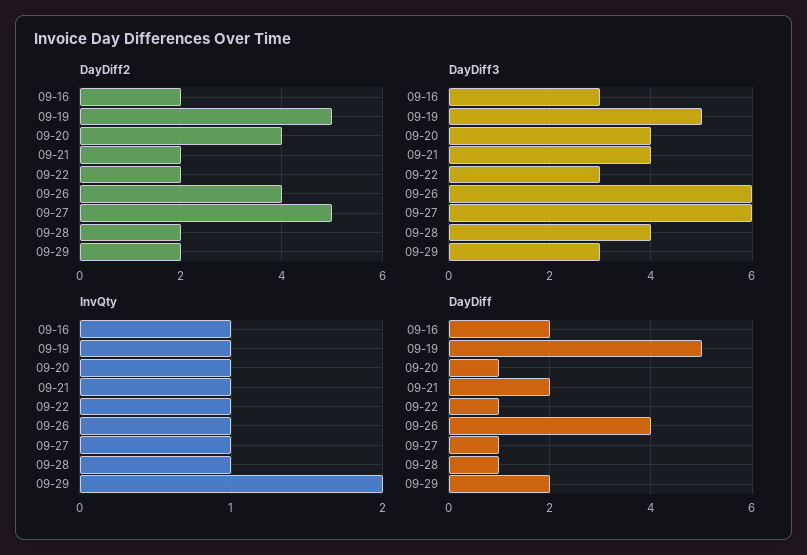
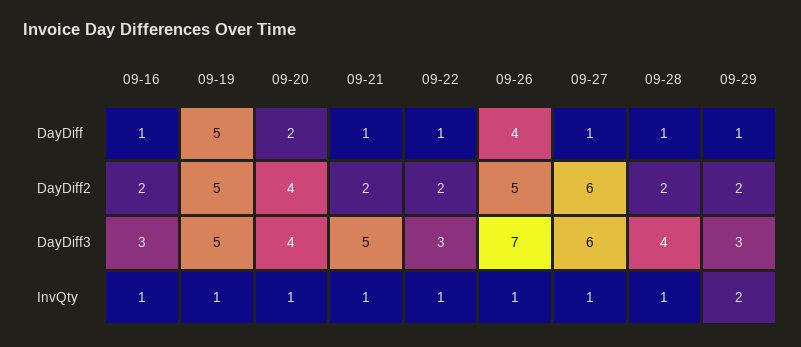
  {
    "DayDiff2": {
      "09-16": 2,
      "09-19": 5,
      "09-20": 4,
      "09-21": 2,
      "09-22": 2,
-     "09-26": 4,
+     "09-26": 5,
-     "09-27": 5,
+     "09-27": 6,
      "09-28": 2,
      "09-29": 2
    },
    "DayDiff3": {
      "09-16": 3,
      "09-19": 5,
      "09-20": 4,
-     "09-21": 4,
+     "09-21": 5,
      "09-22": 3,
-     "09-26": 6,
+     "09-26": 7,
      "09-27": 6,
      "09-28": 4,
      "09-29": 3
    },
    "InvQty": {
      "09-16": 1,
      "09-19": 1,
      "09-20": 1,
      "09-21": 1,
      "09-22": 1,
      "09-26": 1,
      "09-27": 1,
      "09-28": 1,
      "09-29": 2
    },
    "DayDiff": {
-     "09-16": 2,
+     "09-16": 1,
      "09-19": 5,
-     "09-20": 1,
+     "09-20": 2,
-     "09-21": 2,
+     "09-21": 1,
      "09-22": 1,
      "09-26": 4,
      "09-27": 1,
      "09-28": 1,
-     "09-29": 2
+     "09-29": 1
    }
  }

